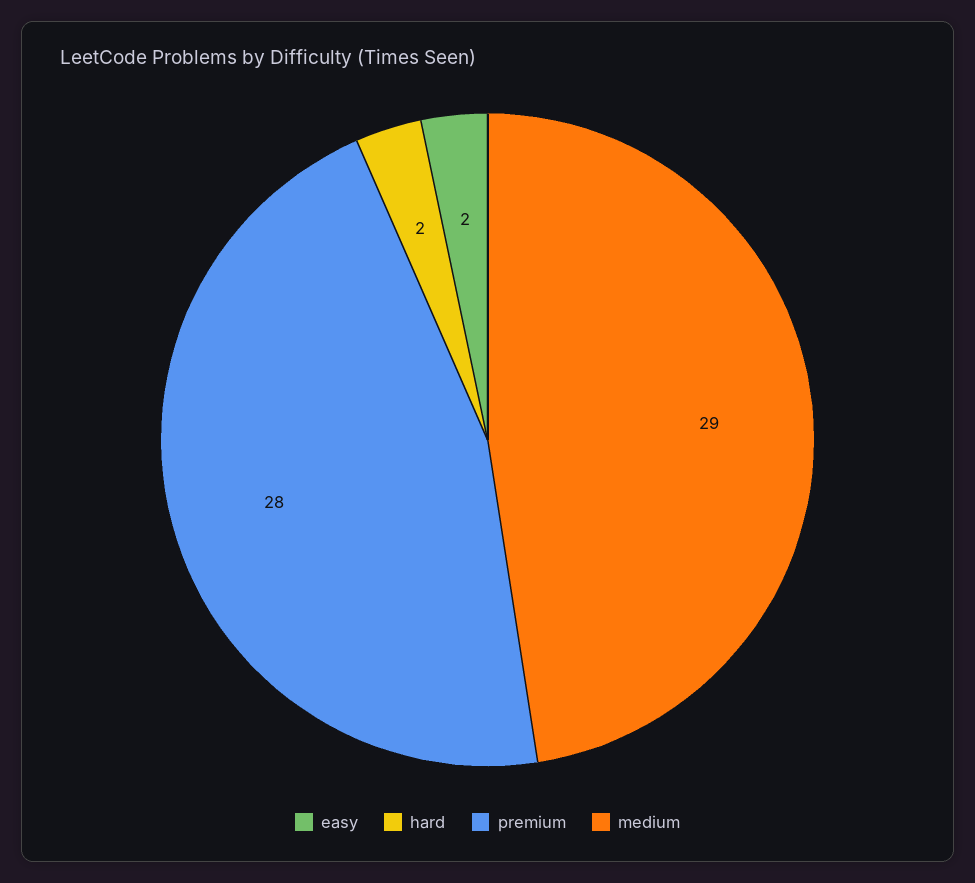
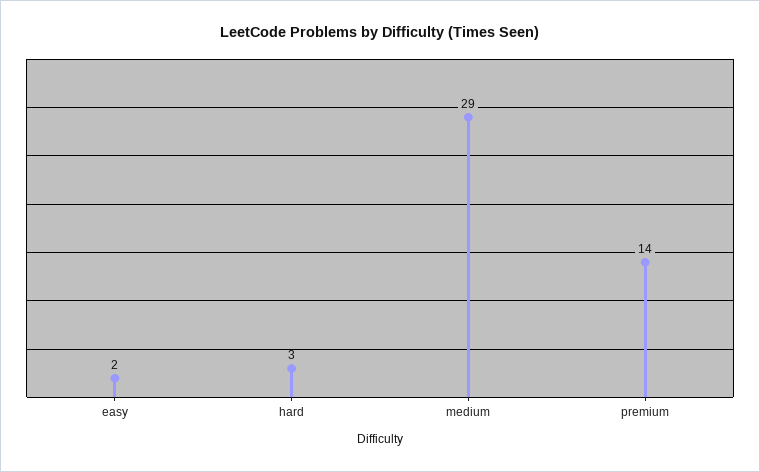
  {
    "easy": 2,
-   "hard": 2,
+   "hard": 3,
-   "premium": 28,
+   "premium": 14,
    "medium": 29
  }

